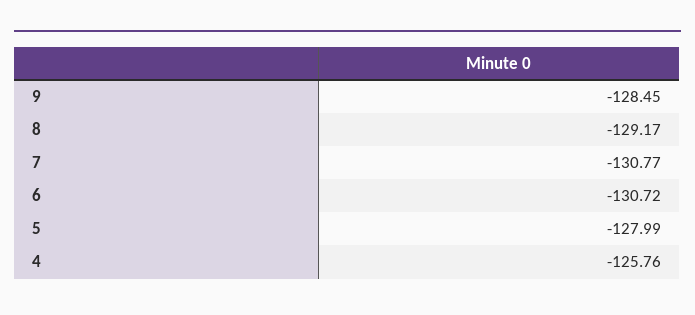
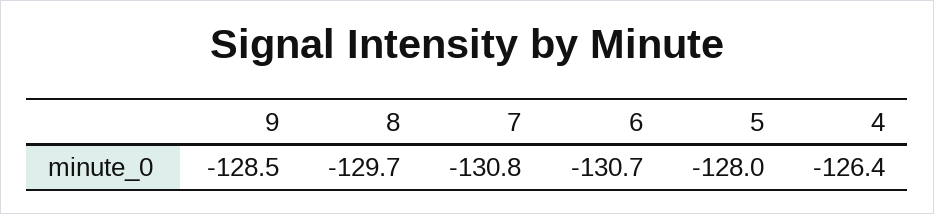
  {
    "9": -128.45,
-   "8": -129.17,
+   "8": -129.7,
    "7": -130.77,
    "6": -130.72,
    "5": -127.99,
-   "4": -125.76
+   "4": -126.4
  }

